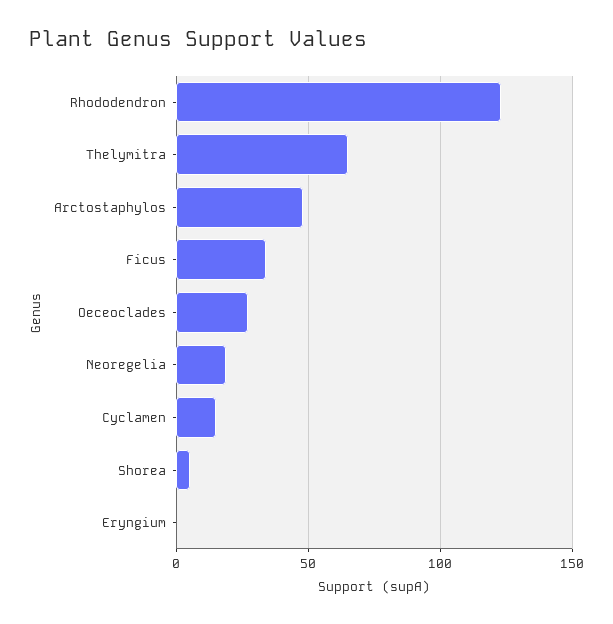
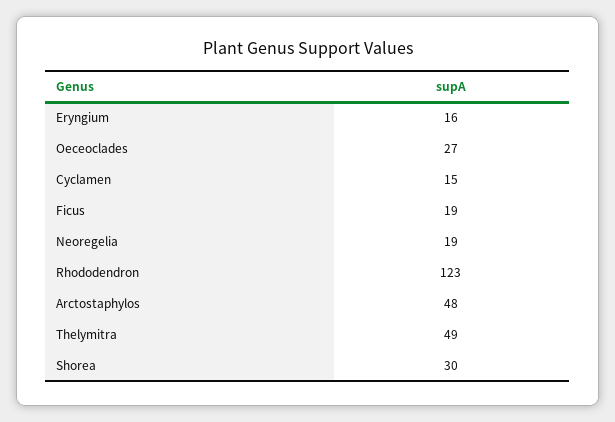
  {
    "Rhododendron": 123,
-   "Thelymitra": 65,
+   "Thelymitra": 49,
    "Arctostaphylos": 48,
-   "Ficus": 35,
+   "Ficus": 19,
    "Oeceoclades": 27,
    "Neoregelia": 19,
    "Cyclamen": 15,
-   "Shorea": 5,
+   "Shorea": 30,
-   "Eryngium": 0
+   "Eryngium": 16
  }

